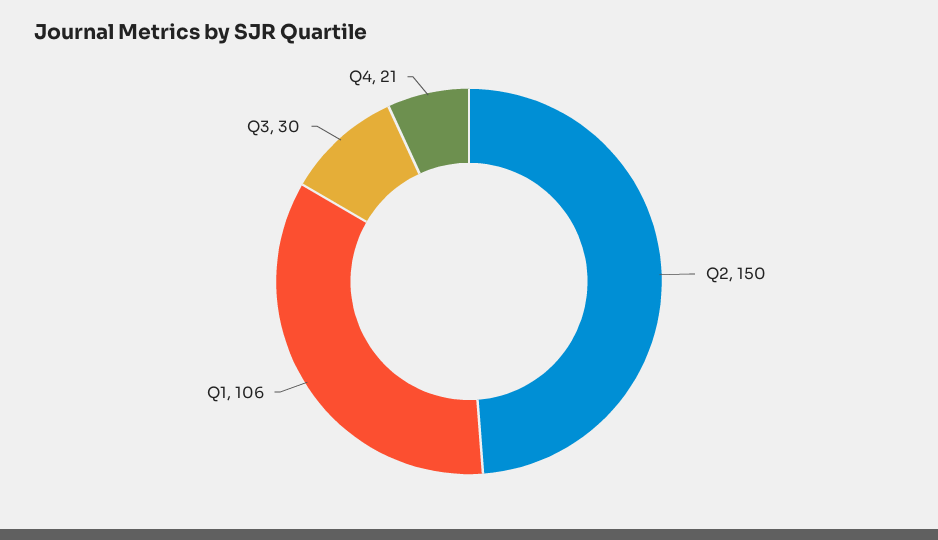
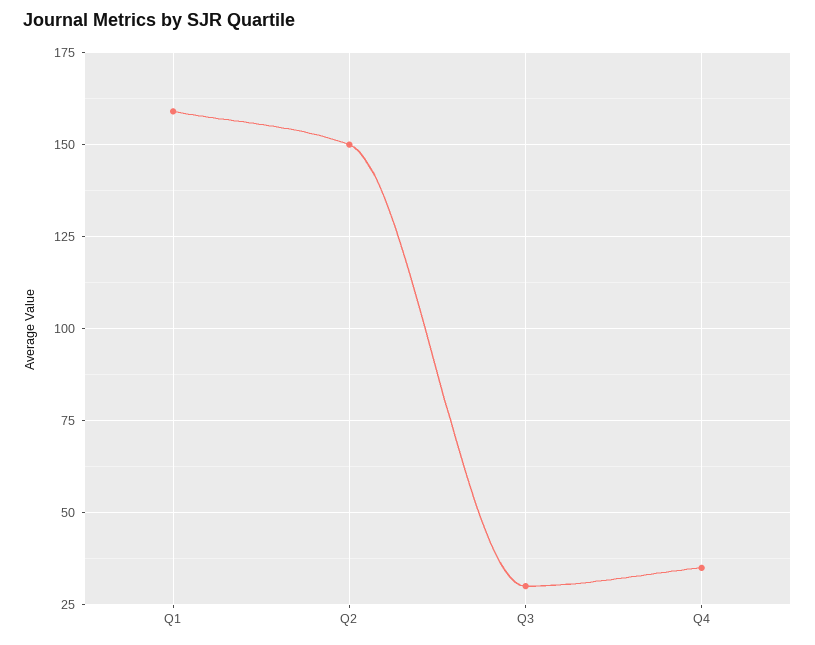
  {
    "Q2": 150,
-   "Q1": 106,
+   "Q1": 160,
    "Q3": 30,
-   "Q4": 21
+   "Q4": 35
  }

